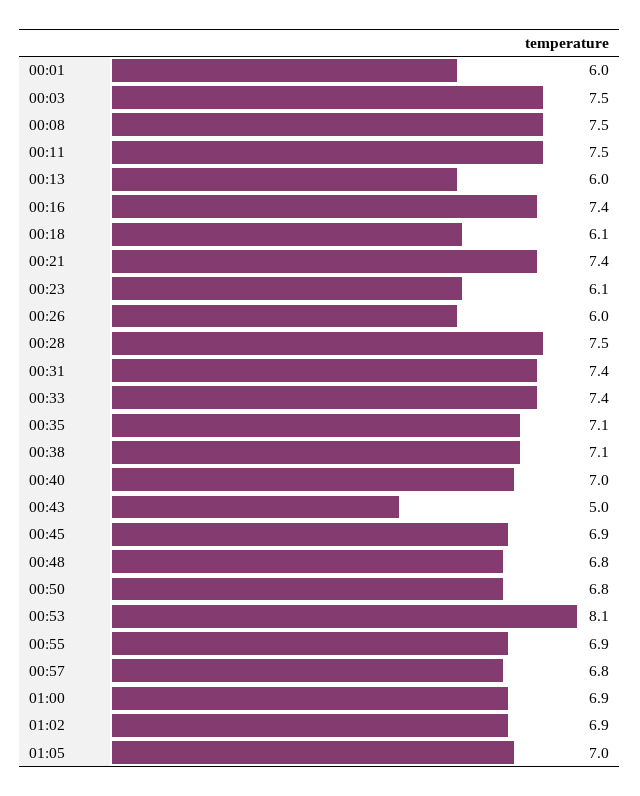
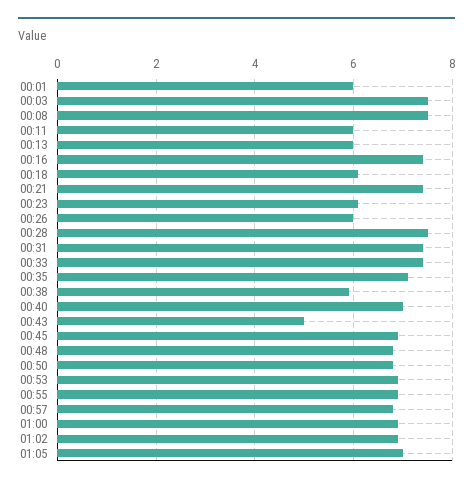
  {
    "00:01": 6,
    "00:03": 7.5,
    "00:08": 7.5,
-   "00:11": 7.5,
+   "00:11": 6,
    "00:13": 6,
    "00:16": 7.4,
    "00:18": 6.1,
    "00:21": 7.4,
    "00:23": 6.1,
    "00:26": 6,
    "00:28": 7.5,
    "00:31": 7.4,
    "00:33": 7.4,
    "00:35": 7.1,
-   "00:38": 7.1,
+   "00:38": 6,
    "00:40": 7,
    "00:43": 5,
    "00:45": 6.9,
    "00:48": 6.8,
    "00:50": 6.8,
-   "00:53": 8.1,
+   "00:53": 7,
    "00:55": 6.9,
    "00:57": 6.8,
    "01:00": 6.9,
    "01:02": 6.9,
    "01:05": 7
  }

